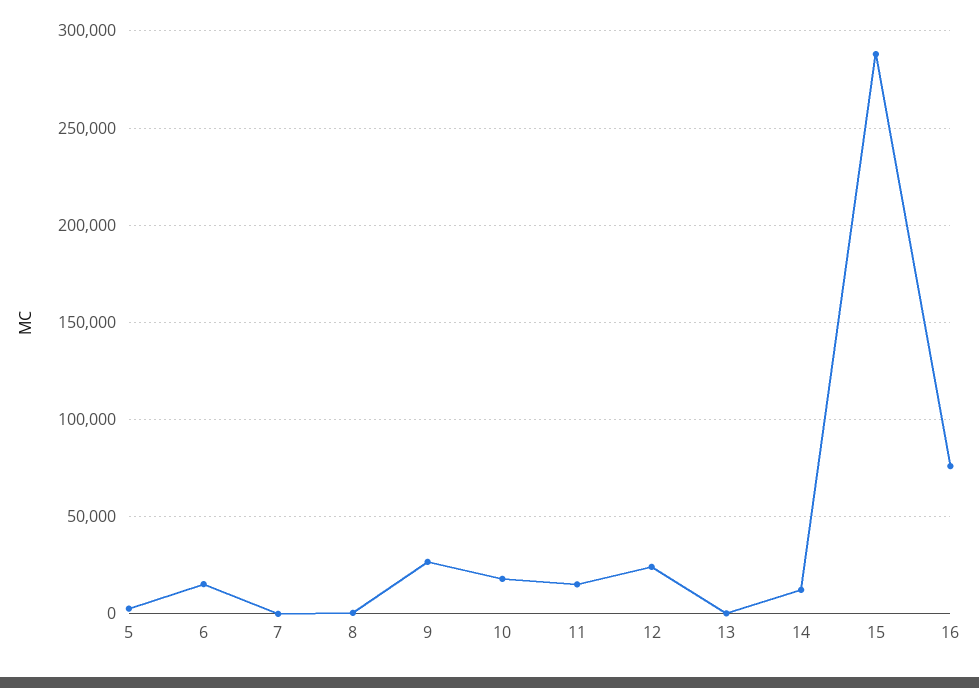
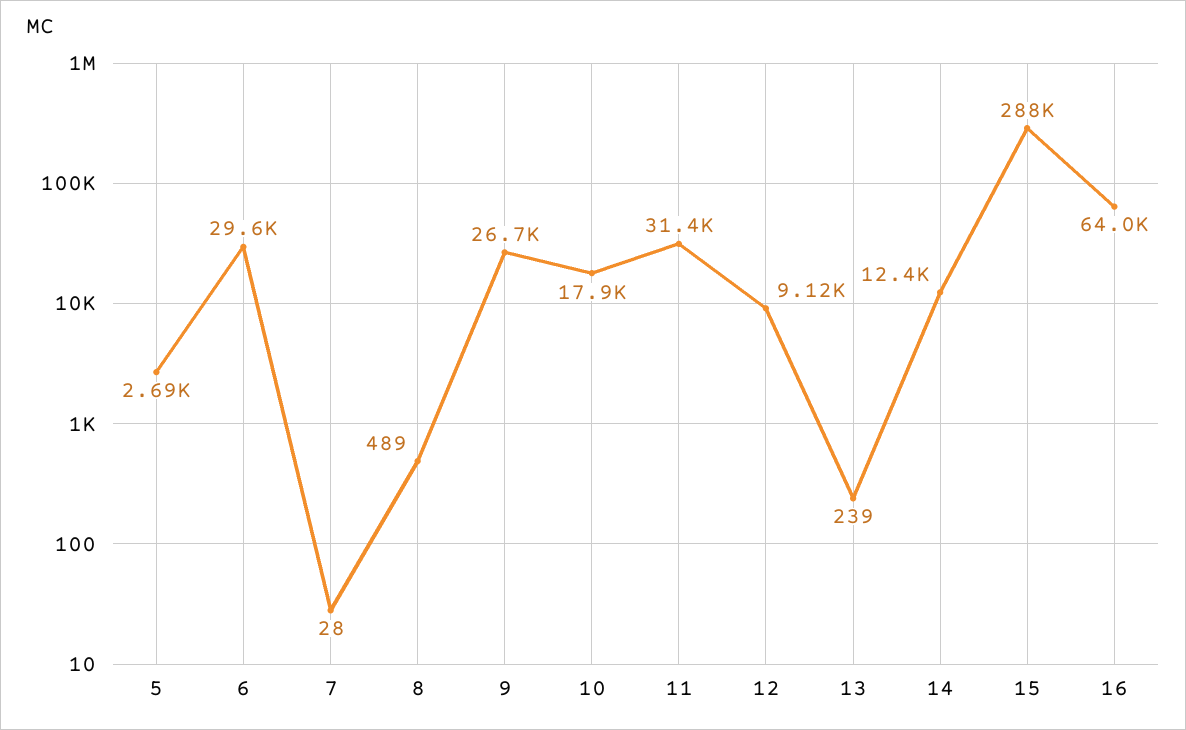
  {
    "5": 2690,
-   "6": 15000,
+   "6": 29600,
    "7": 28,
    "8": 489,
    "9": 26700,
    "10": 17900,
-   "11": 15000,
+   "11": 31400,
-   "12": 25000,
+   "12": 9120,
    "13": 239,
    "14": 12400,
    "15": 288000,
-   "16": 75000
+   "16": 64000
  }

